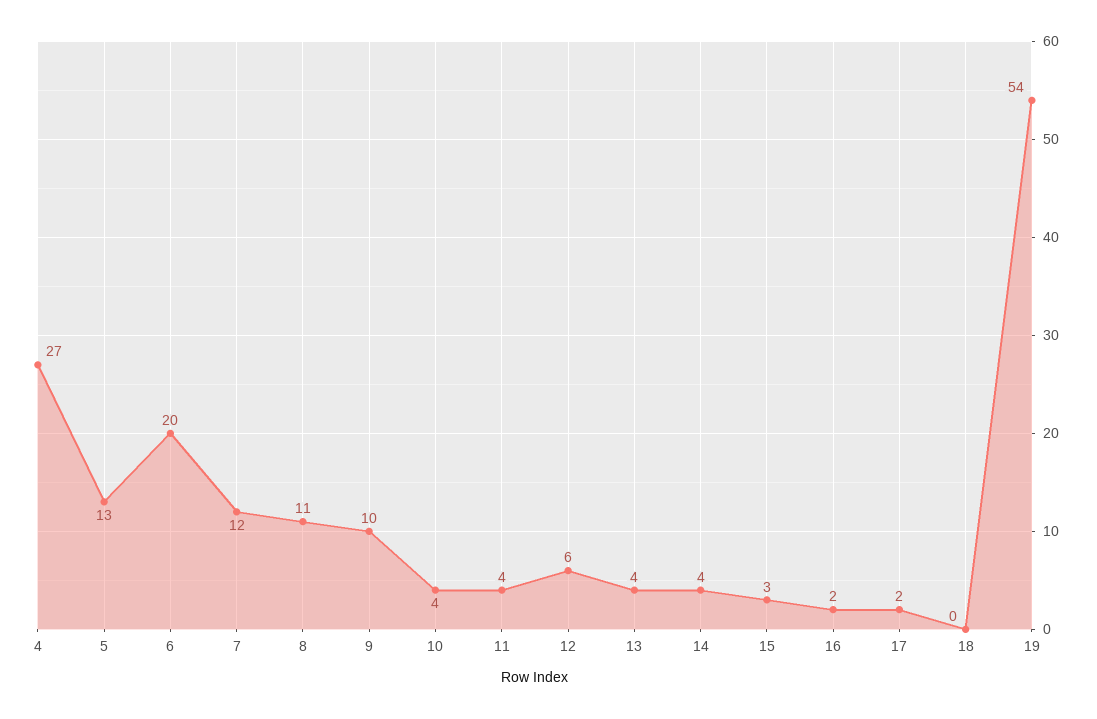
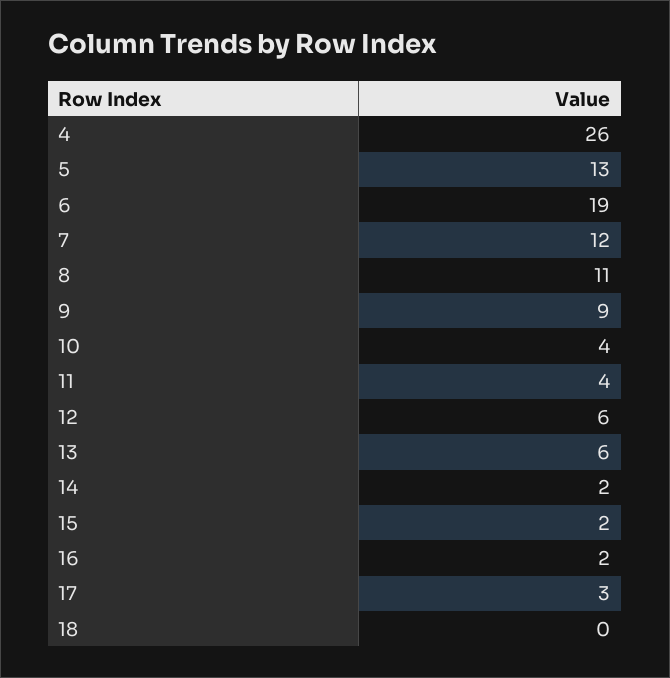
  {
-   "4": 27,
+   "4": 26,
    "5": 13,
-   "6": 20,
+   "6": 19,
    "7": 12,
    "8": 11,
-   "9": 10,
+   "9": 9,
    "10": 4,
    "11": 4,
    "12": 6,
-   "13": 4,
+   "13": 6,
-   "14": 4,
+   "14": 2,
-   "15": 3,
+   "15": 2,
    "16": 2,
-   "17": 2,
+   "17": 3,
-   "18": 0,
+   "18": 0
-   "19": 54
  }

